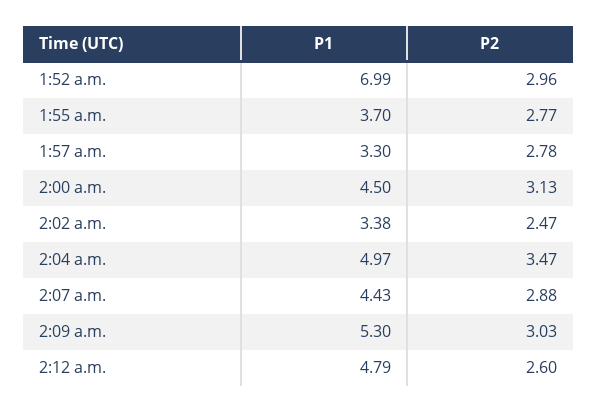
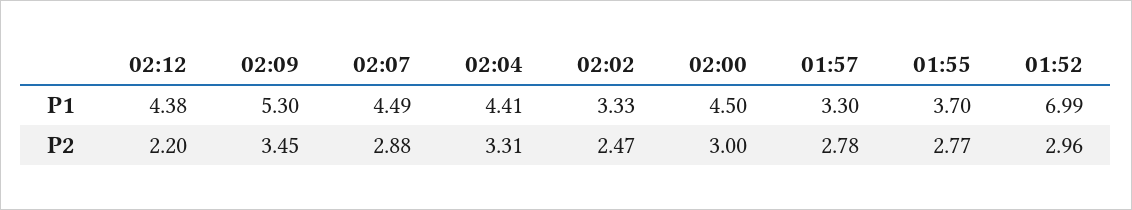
  {
    "P1": {
      "1:52 a.m.": 6.99,
      "1:55 a.m.": 3.7,
      "1:57 a.m.": 3.3,
      "2:00 a.m.": 4.5,
-     "2:02 a.m.": 3.38,
+     "2:02 a.m.": 3.33,
-     "2:04 a.m.": 4.97,
+     "2:04 a.m.": 4.41,
-     "2:07 a.m.": 4.43,
+     "2:07 a.m.": 4.49,
      "2:09 a.m.": 5.3,
-     "2:12 a.m.": 4.79
+     "2:12 a.m.": 4.38
    },
    "P2": {
      "1:52 a.m.": 2.96,
      "1:55 a.m.": 2.77,
      "1:57 a.m.": 2.78,
-     "2:00 a.m.": 3.13,
+     "2:00 a.m.": 3,
      "2:02 a.m.": 2.47,
-     "2:04 a.m.": 3.47,
+     "2:04 a.m.": 3.31,
      "2:07 a.m.": 2.88,
-     "2:09 a.m.": 3.03,
+     "2:09 a.m.": 3.45,
-     "2:12 a.m.": 2.6
+     "2:12 a.m.": 2.2
    }
  }

